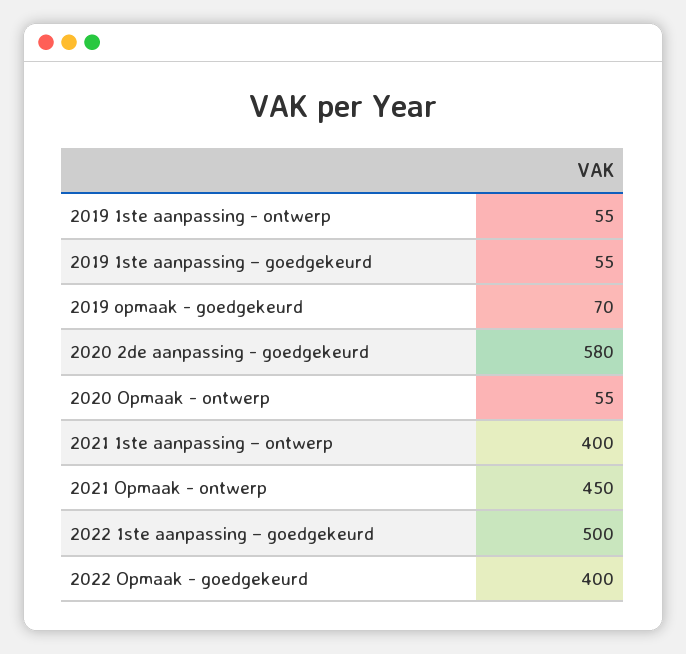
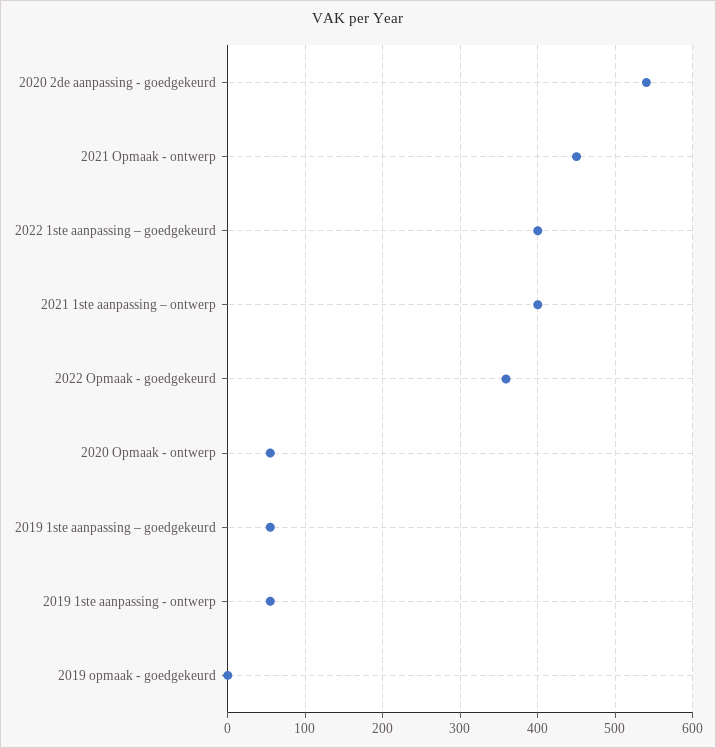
  {
    "2019 1ste aanpassing - ontwerp": 55,
    "2019 1ste aanpassing – goedgekeurd": 55,
-   "2019 opmaak - goedgekeurd": 70,
+   "2019 opmaak - goedgekeurd": 0,
-   "2020 2de aanpassing - goedgekeurd": 580,
+   "2020 2de aanpassing - goedgekeurd": 540,
    "2020 Opmaak - ontwerp": 55,
    "2021 1ste aanpassing – ontwerp": 400,
    "2021 Opmaak - ontwerp": 450,
-   "2022 1ste aanpassing – goedgekeurd": 500,
+   "2022 1ste aanpassing – goedgekeurd": 400,
-   "2022 Opmaak - goedgekeurd": 400
+   "2022 Opmaak - goedgekeurd": 360
  }

